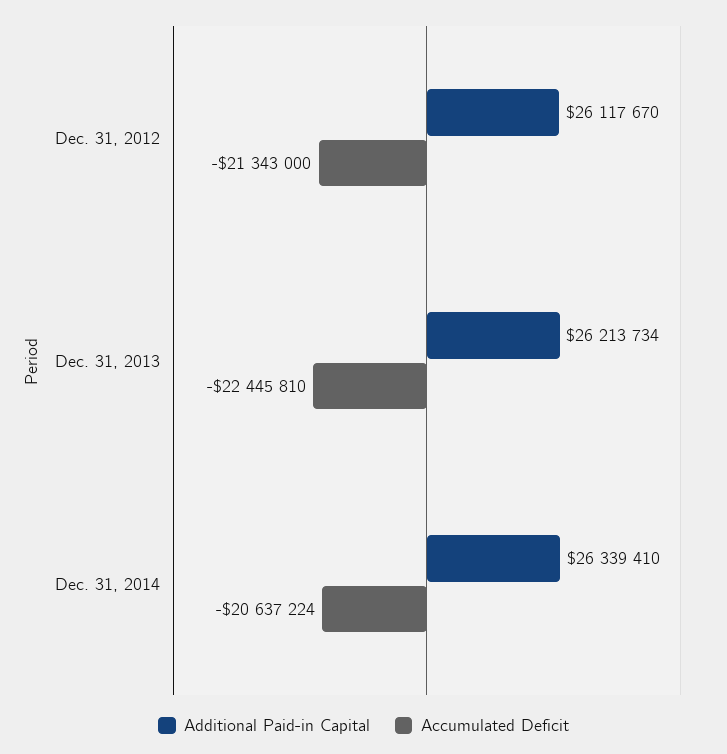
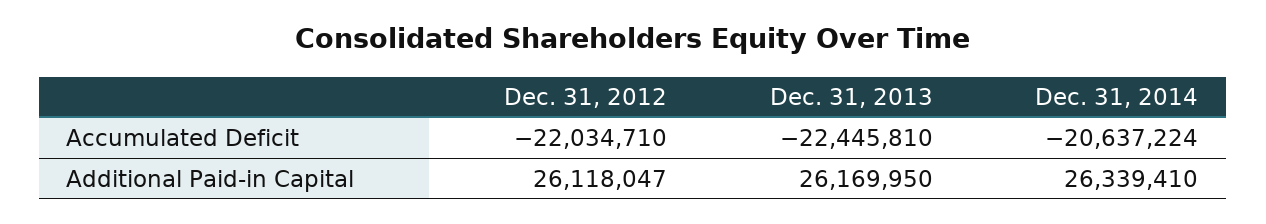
  {
    "Additional Paid-in Capital": {
-     "Dec. 31, 2012": 26117670,
+     "Dec. 31, 2012": 26118047,
-     "Dec. 31, 2013": 26213734,
+     "Dec. 31, 2013": 26169950,
      "Dec. 31, 2014": 26339410
    },
    "Accumulated Deficit": {
-     "Dec. 31, 2012": -21343000,
+     "Dec. 31, 2012": -22034710,
      "Dec. 31, 2013": -22445810,
      "Dec. 31, 2014": -20637224
    }
  }

